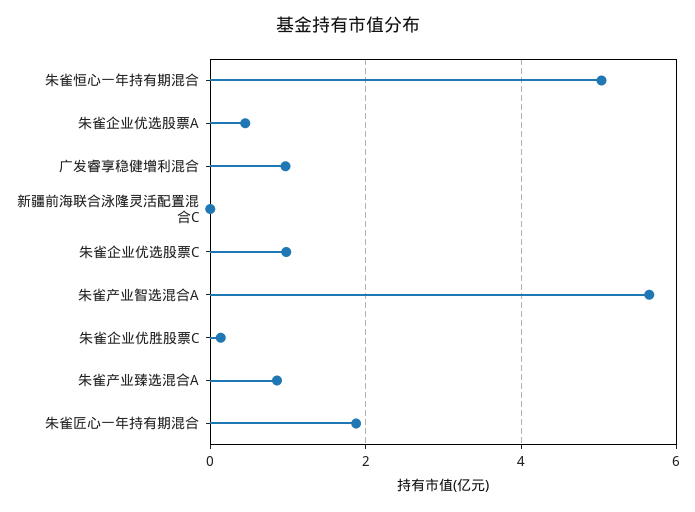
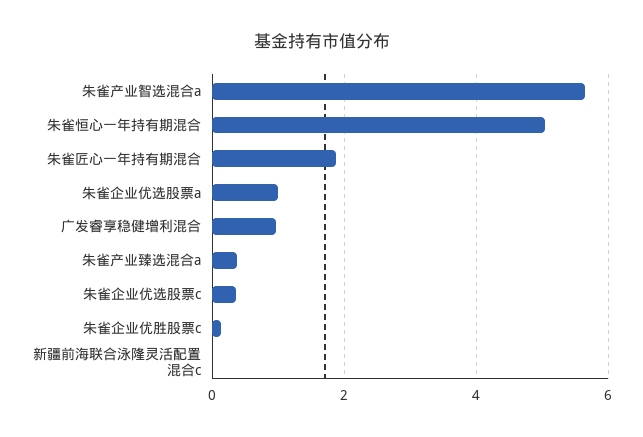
  {
    "朱雀恒心一年持有期混合": 5,
-   "朱雀企业优选股票A": 0.4,
+   "朱雀企业优选股票A": 1,
    "广发睿享稳健增利混合": 1,
    "新疆前海联合泳隆灵活配置混合C": 0,
-   "朱雀企业优选股票C": 1,
+   "朱雀企业优选股票C": 0.4,
    "朱雀产业智选混合A": 5.6,
    "朱雀企业优胜股票C": 0.2,
-   "朱雀产业臻选混合A": 0.8,
+   "朱雀产业臻选混合A": 0.4,
    "朱雀匠心一年持有期混合": 1.8
  }

